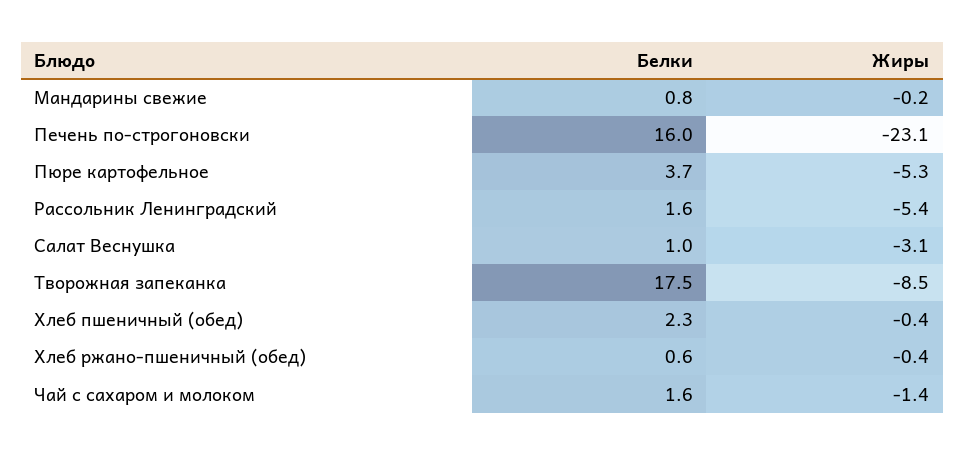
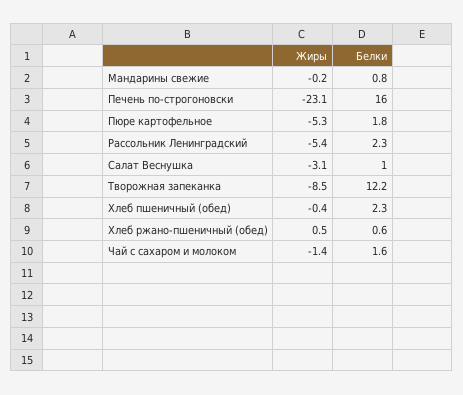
  {
    "Белки": {
      "Мандарины свежие": 0.8,
      "Печень по-строгоновски": 16,
-     "Пюре картофельное": 3.7,
+     "Пюре картофельное": 1.8,
-     "Рассольник Ленинградский": 1.6,
+     "Рассольник Ленинградский": 2.3,
      "Салат Веснушка": 1,
-     "Творожная запеканка": 17.5,
+     "Творожная запеканка": 12.2,
      "Хлеб пшеничный (обед)": 2.3,
      "Хлеб ржано-пшеничный (обед)": 0.6,
      "Чай с сахаром и молоком": 1.6
    },
    "Жиры": {
      "Мандарины свежие": -0.2,
      "Печень по-строгоновски": -23.1,
      "Пюре картофельное": -5.3,
      "Рассольник Ленинградский": -5.4,
      "Салат Веснушка": -3.1,
      "Творожная запеканка": -8.5,
      "Хлеб пшеничный (обед)": -0.4,
-     "Хлеб ржано-пшеничный (обед)": -0.4,
+     "Хлеб ржано-пшеничный (обед)": 0.5,
      "Чай с сахаром и молоком": -1.4
    }
  }

